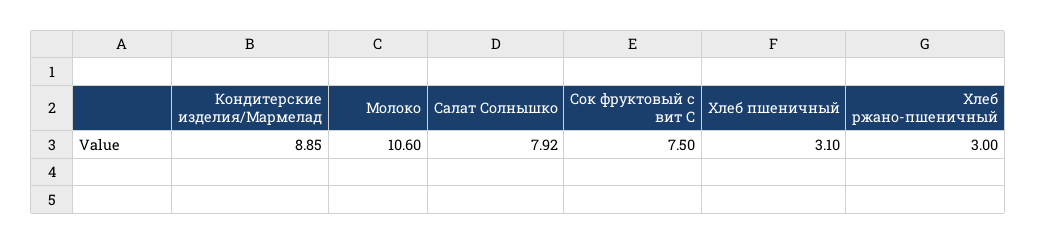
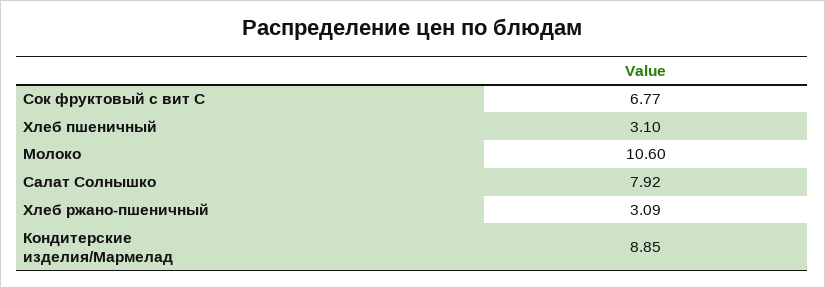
  {
    "Кондитерские изделия/Мармелад": 8.85,
    "Молоко": 10.6,
    "Салат Солнышко": 7.92,
-   "Сок фруктовый с вит С": 7.5,
+   "Сок фруктовый с вит С": 6.77,
    "Хлеб пшеничный": 3.1,
-   "Хлеб ржано-пшеничный": 3
+   "Хлеб ржано-пшеничный": 3.09
  }

